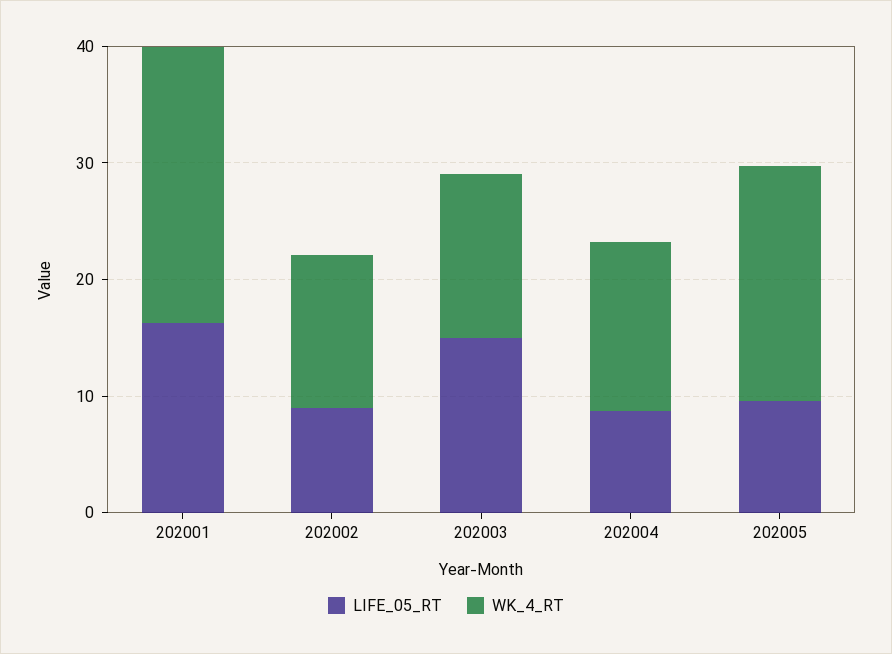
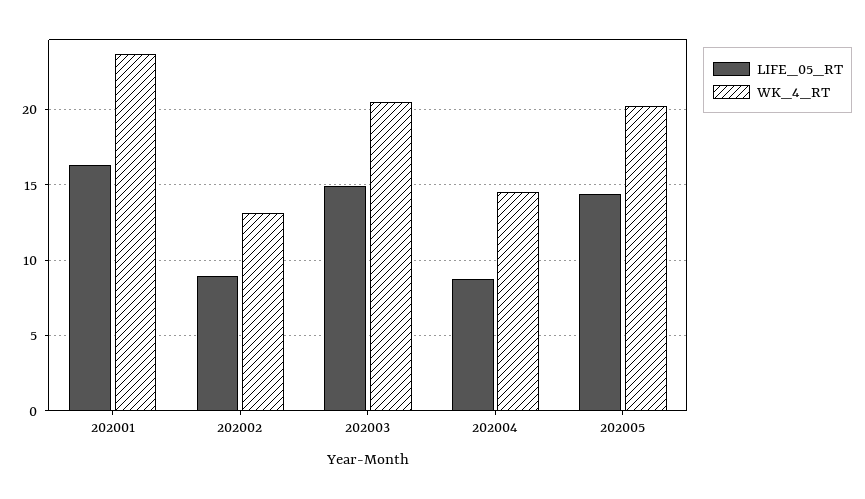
  {
    "LIFE_05_RT": {
      "202001": 16.5,
      "202002": 9,
      "202003": 15,
      "202004": 8.5,
-     "202005": 10
+     "202005": 14.5
    },
    "WK_4_RT": {
      "202001": 23.5,
      "202002": 13,
-     "202003": 14,
+     "202003": 20.5,
      "202004": 14.5,
      "202005": 20
    }
  }

